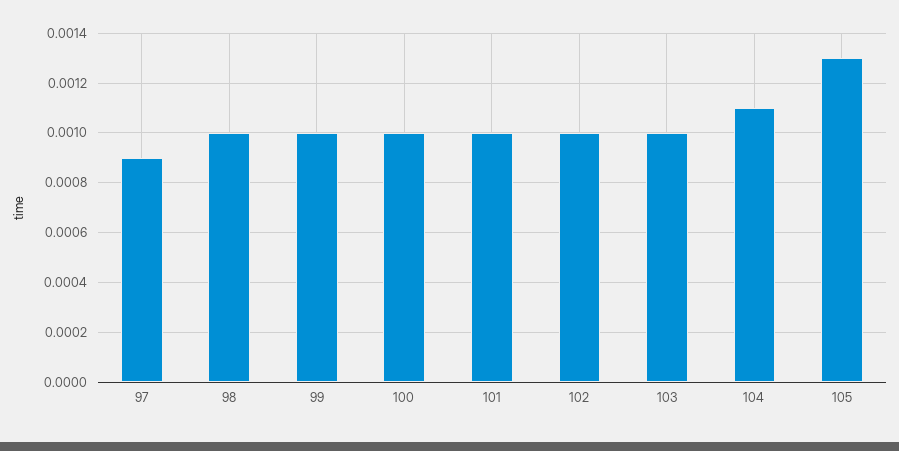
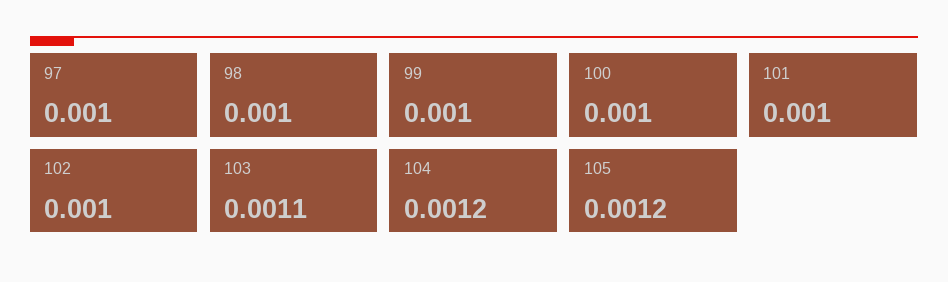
  {
-   "97": 0.0009,
+   "97": 0.001,
    "98": 0.001,
    "99": 0.001,
    "100": 0.001,
    "101": 0.001,
    "102": 0.001,
-   "103": 0.001,
+   "103": 0.0011,
-   "104": 0.0011,
+   "104": 0.0012,
-   "105": 0.0013
+   "105": 0.0012
  }

